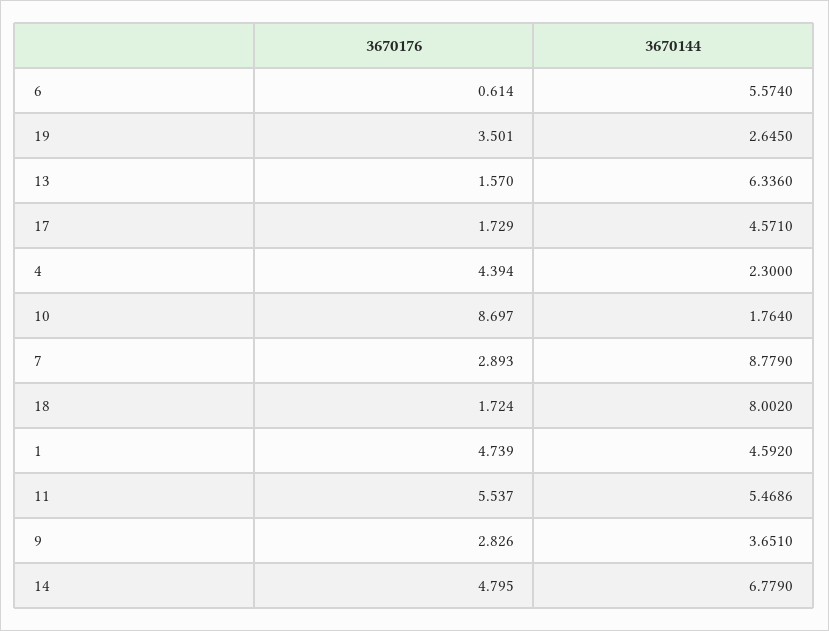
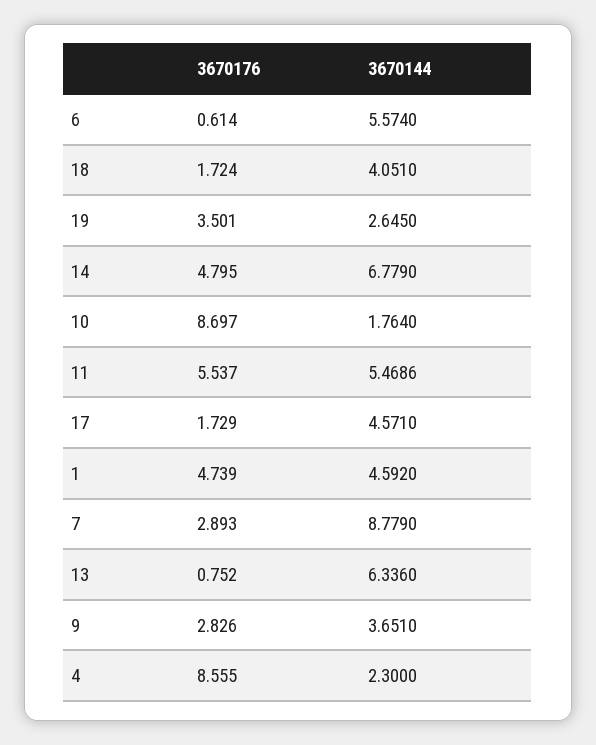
  {
    "3670176": {
      "6": 0.614,
      "19": 3.501,
-     "13": 1.57,
+     "13": 0.752,
      "17": 1.729,
-     "4": 4.394,
+     "4": 8.555,
      "10": 8.697,
      "7": 2.893,
      "18": 1.724,
      "1": 4.739,
      "11": 5.537,
      "9": 2.826,
      "14": 4.795
    },
    "3670144": {
      "6": 5.574,
      "19": 2.645,
      "13": 6.336,
      "17": 4.571,
      "4": 2.3,
      "10": 1.764,
      "7": 8.779,
-     "18": 8.002,
+     "18": 4.051,
      "1": 4.592,
      "11": 5.4686,
      "9": 3.651,
      "14": 6.779
    }
  }

